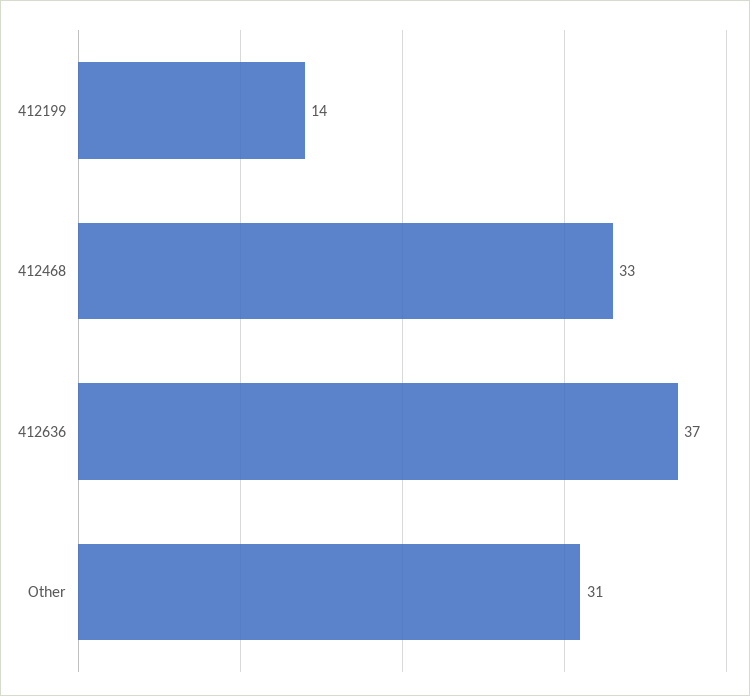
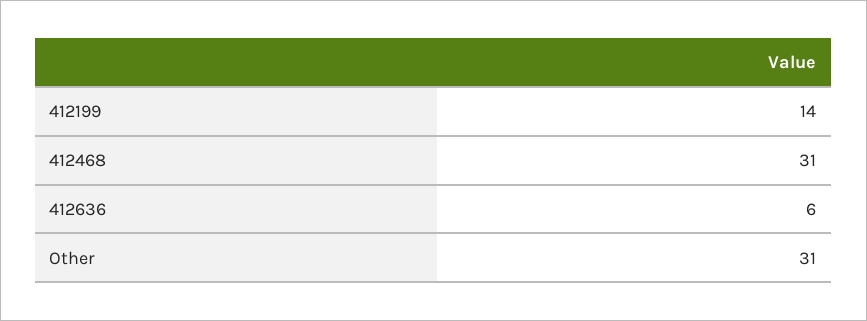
  {
    "412199": 14,
-   "412468": 33,
+   "412468": 31,
-   "412636": 37,
+   "412636": 6,
    "Other": 31
  }

